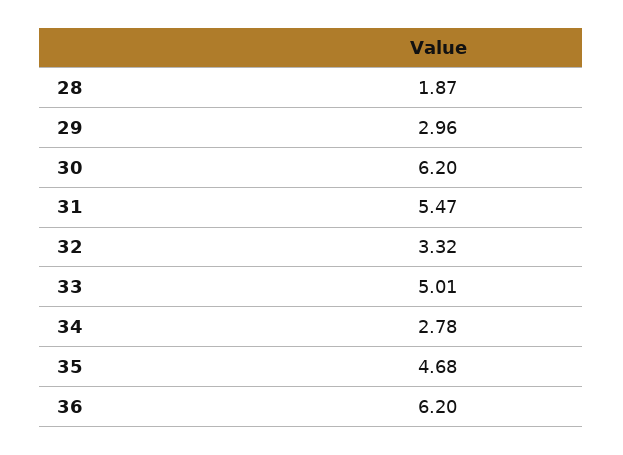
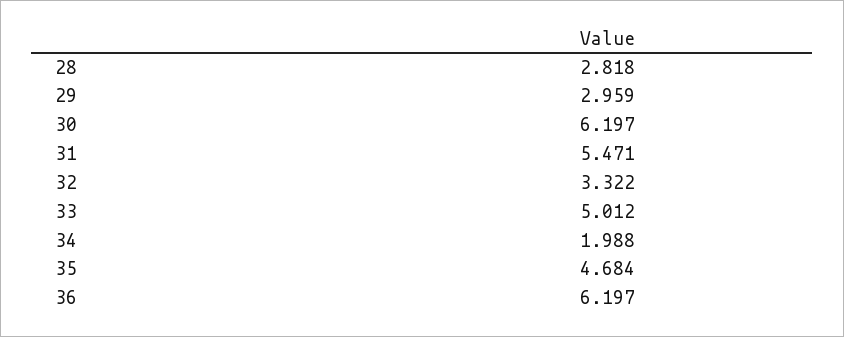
  {
-   "28": 1.87,
+   "28": 2.818,
    "29": 2.959,
    "30": 6.197,
    "31": 5.471,
    "32": 3.322,
    "33": 5.012,
-   "34": 2.78,
+   "34": 1.988,
    "35": 4.684,
    "36": 6.197
  }

